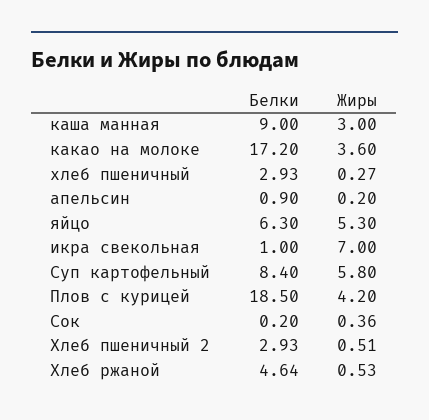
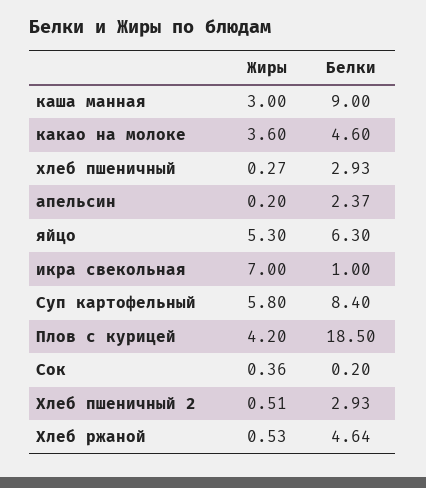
  {
    "Белки": {
      "каша манная": 9,
-     "какао на молоке": 17.2,
+     "какао на молоке": 4.6,
      "хлеб пшеничный": 2.93,
-     "апельсин": 0.9,
+     "апельсин": 2.37,
      "яйцо": 6.3,
      "икра свекольная": 1,
      "Суп картофельный": 8.4,
      "Плов с курицей": 18.5,
      "Сок": 0.2,
      "Хлеб пшеничный 2": 2.93,
      "Хлеб ржаной": 4.64
    },
    "Жиры": {
      "каша манная": 3,
      "какао на молоке": 3.6,
      "хлеб пшеничный": 0.27,
      "апельсин": 0.2,
      "яйцо": 5.3,
      "икра свекольная": 7,
      "Суп картофельный": 5.8,
      "Плов с курицей": 4.2,
      "Сок": 0.36,
      "Хлеб пшеничный 2": 0.51,
      "Хлеб ржаной": 0.53
    }
  }

